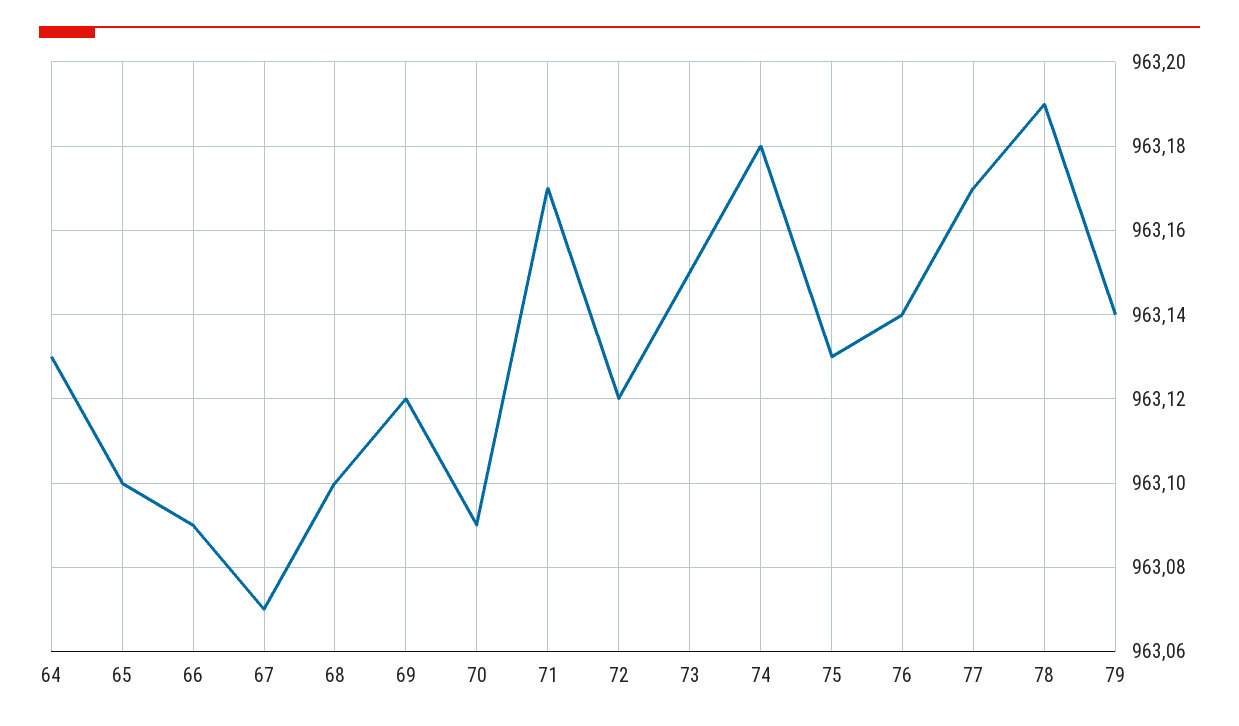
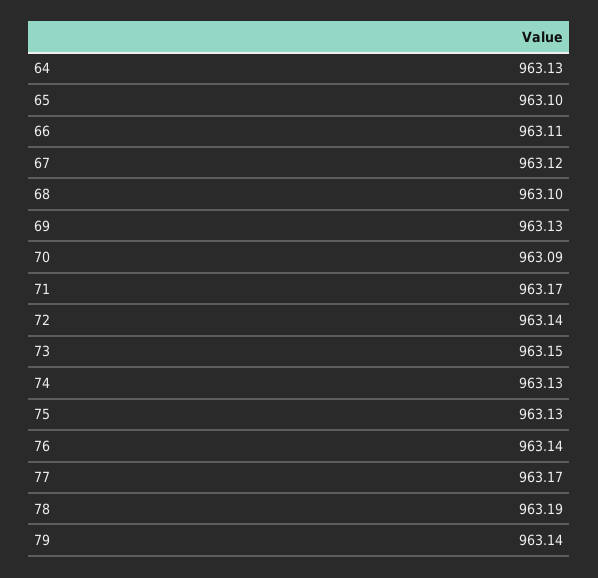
  {
    "64": 963.13,
    "65": 963.1,
-   "66": 963.09,
+   "66": 963.11,
-   "67": 963.07,
+   "67": 963.12,
    "68": 963.1,
-   "69": 963.12,
+   "69": 963.13,
    "70": 963.09,
    "71": 963.17,
-   "72": 963.12,
+   "72": 963.14,
    "73": 963.15,
-   "74": 963.18,
+   "74": 963.13,
    "75": 963.13,
    "76": 963.14,
    "77": 963.17,
    "78": 963.19,
    "79": 963.14
  }

